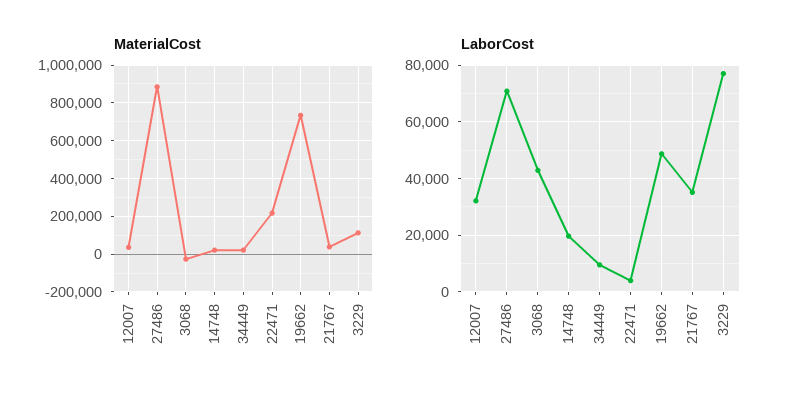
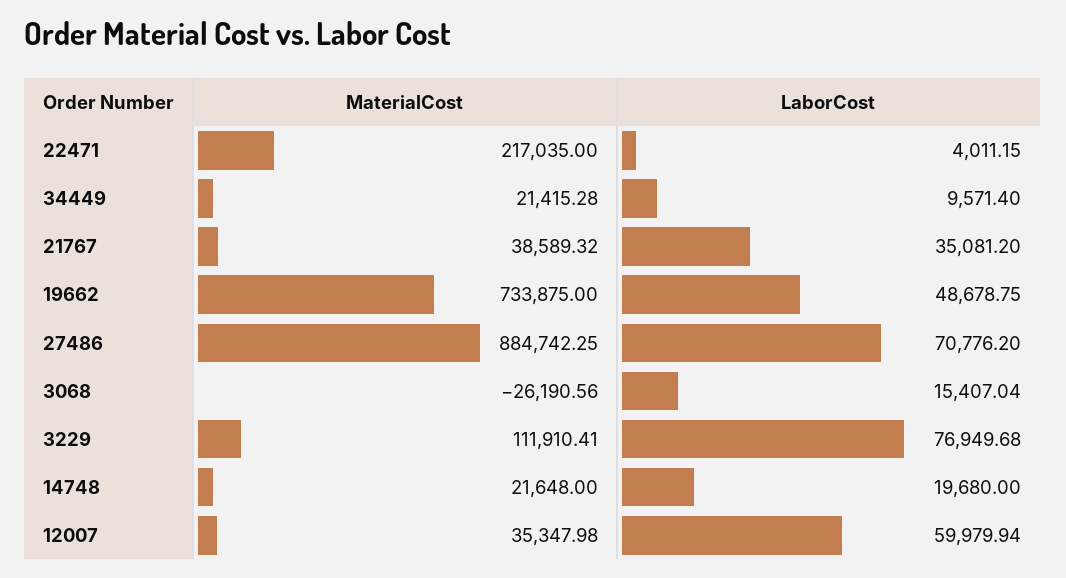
  {
    "MaterialCost": {
      "12007": 35347.98,
      "27486": 884742.25,
      "3068": -26190.56,
      "14748": 21648,
      "34449": 21415.28,
      "22471": 217035,
      "19662": 733875,
      "21767": 38589.32,
      "3229": 111910.41
    },
    "LaborCost": {
-     "12007": 32500,
+     "12007": 59979.94,
      "27486": 70776.2,
-     "3068": 42500,
+     "3068": 15407.04,
      "14748": 19680,
      "34449": 9571.4,
      "22471": 4011.15,
      "19662": 48678.75,
      "21767": 35081.2,
      "3229": 76949.68
    }
  }

